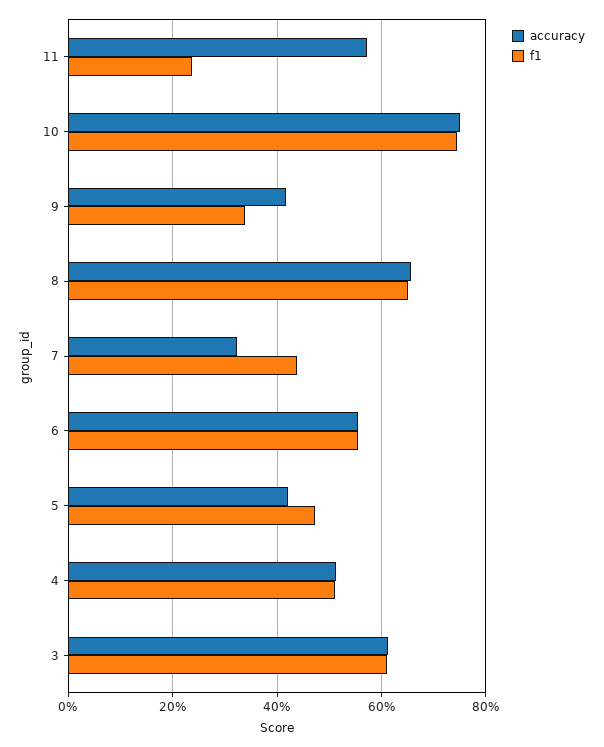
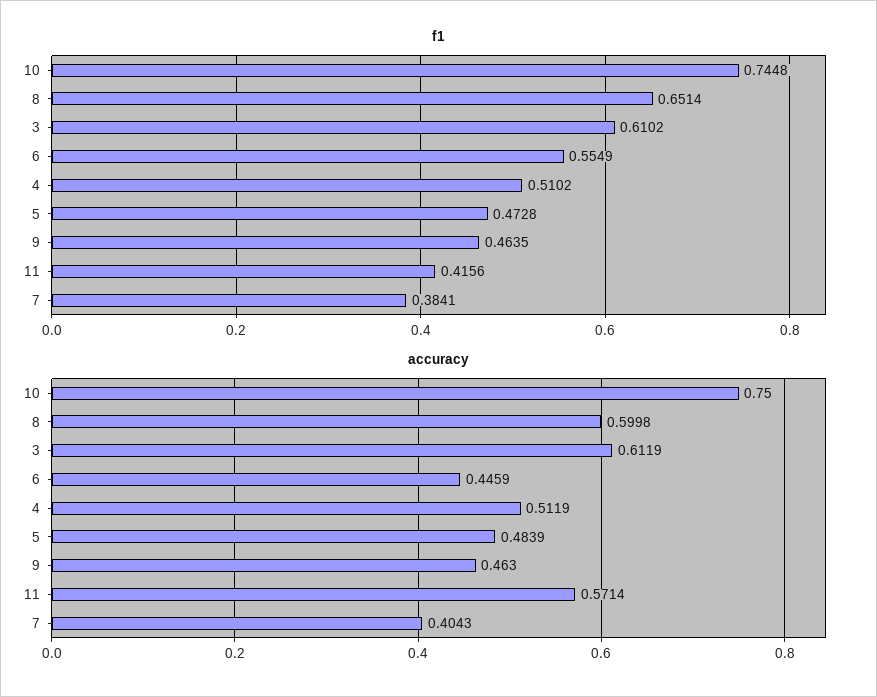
  {
    "accuracy": {
      "11": 0.5714,
      "10": 0.75,
-     "9": 0.42,
+     "9": 0.463,
-     "8": 0.66,
+     "8": 0.5998,
-     "7": 0.32,
+     "7": 0.4043,
-     "6": 0.56,
+     "6": 0.4459,
-     "5": 0.42,
+     "5": 0.4839,
      "4": 0.5119,
      "3": 0.6119
    },
    "f1": {
-     "11": 0.24,
+     "11": 0.4156,
      "10": 0.7448,
-     "9": 0.34,
+     "9": 0.4635,
      "8": 0.6514,
-     "7": 0.44,
+     "7": 0.3841,
      "6": 0.5549,
      "5": 0.4728,
      "4": 0.5102,
      "3": 0.6102
    }
  }

